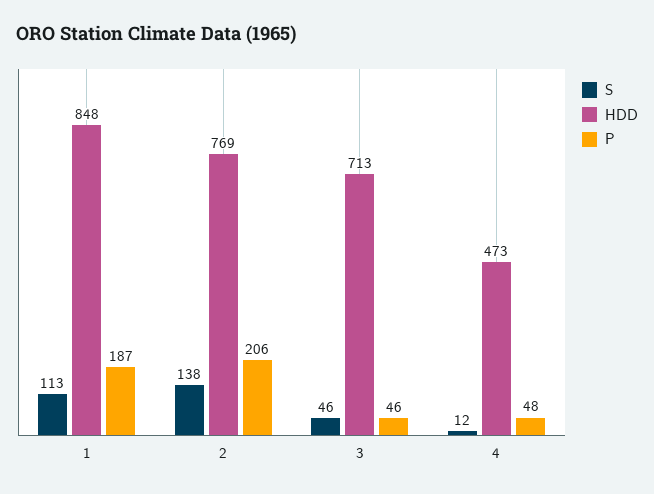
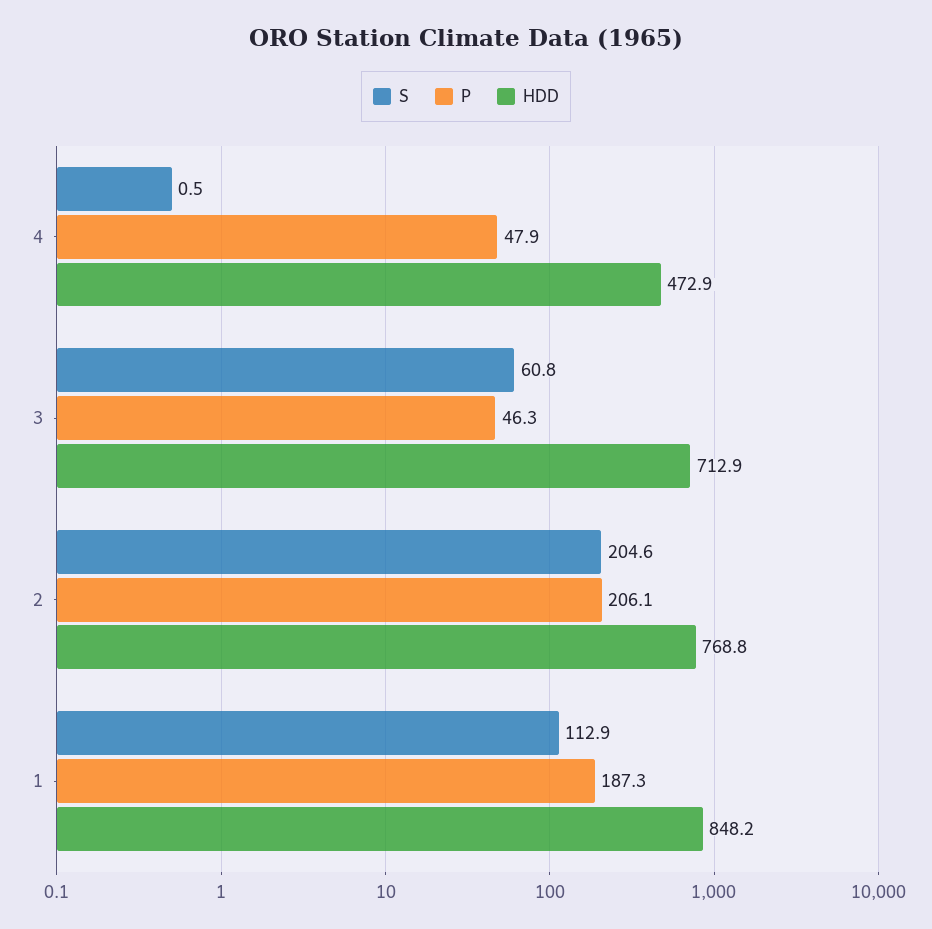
  {
    "S": {
      "1": 112.9,
-     "2": 138,
+     "2": 204.6,
-     "3": 46,
+     "3": 60.8,
-     "4": 12
+     "4": 0.5
    },
    "HDD": {
      "1": 848.2,
      "2": 768.8,
      "3": 712.9,
      "4": 472.9
    },
    "P": {
      "1": 187.3,
      "2": 206.1,
      "3": 46.3,
      "4": 47.9
    }
  }

